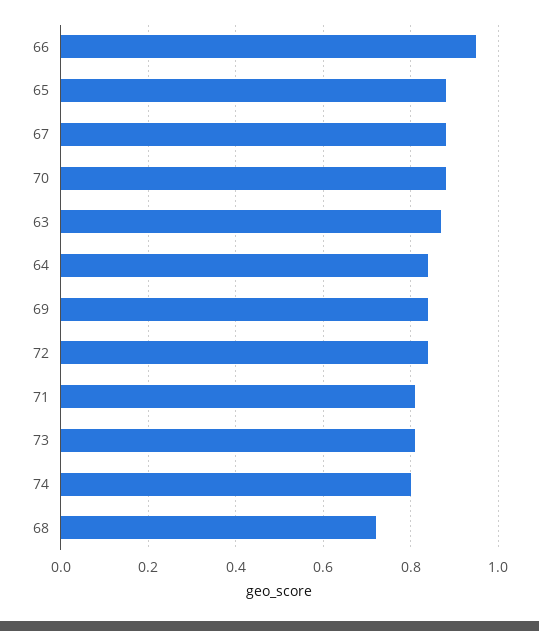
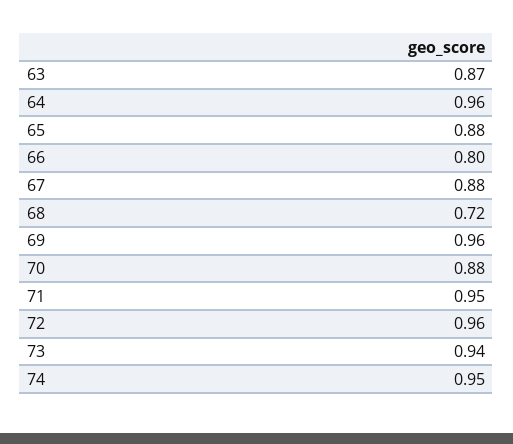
  {
-   "66": 0.95,
+   "66": 0.8,
    "65": 0.88,
    "67": 0.88,
    "70": 0.88,
    "63": 0.87,
-   "64": 0.85,
+   "64": 0.96,
-   "69": 0.85,
+   "69": 0.96,
-   "72": 0.85,
+   "72": 0.96,
-   "71": 0.8,
+   "71": 0.95,
-   "73": 0.8,
+   "73": 0.94,
-   "74": 0.8,
+   "74": 0.95,
    "68": 0.72
  }

